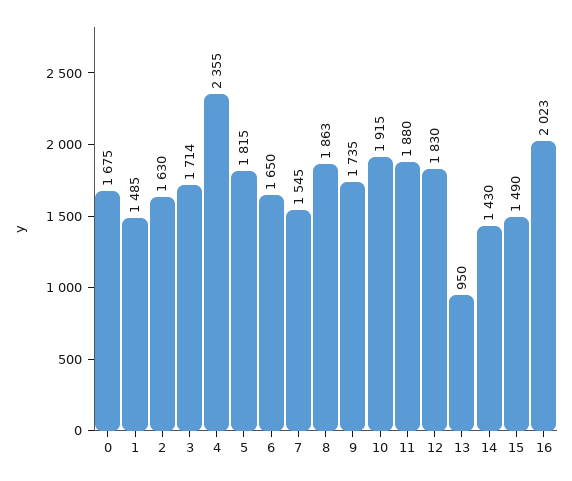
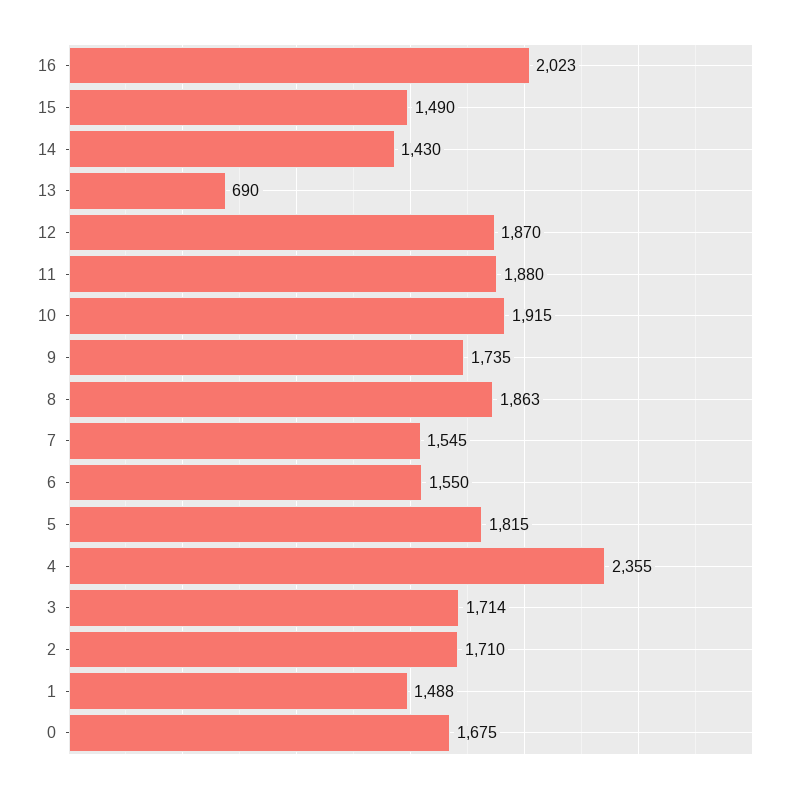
  {
    "0": 1675,
-   "1": 1485,
+   "1": 1488,
-   "2": 1630,
+   "2": 1710,
    "3": 1714,
    "4": 2355,
    "5": 1815,
-   "6": 1650,
+   "6": 1550,
    "7": 1545,
    "8": 1863,
    "9": 1735,
    "10": 1915,
    "11": 1880,
-   "12": 1830,
+   "12": 1870,
-   "13": 950,
+   "13": 690,
    "14": 1430,
    "15": 1490,
    "16": 2023
  }

